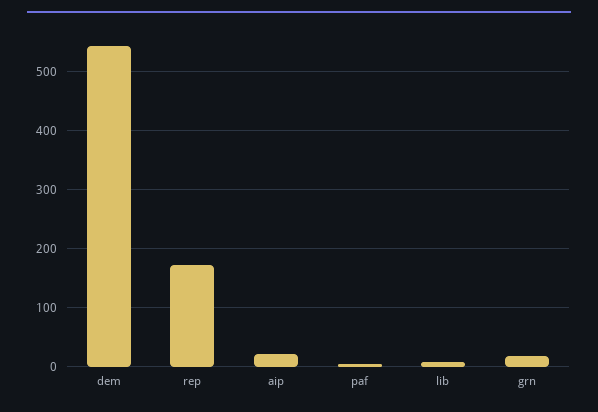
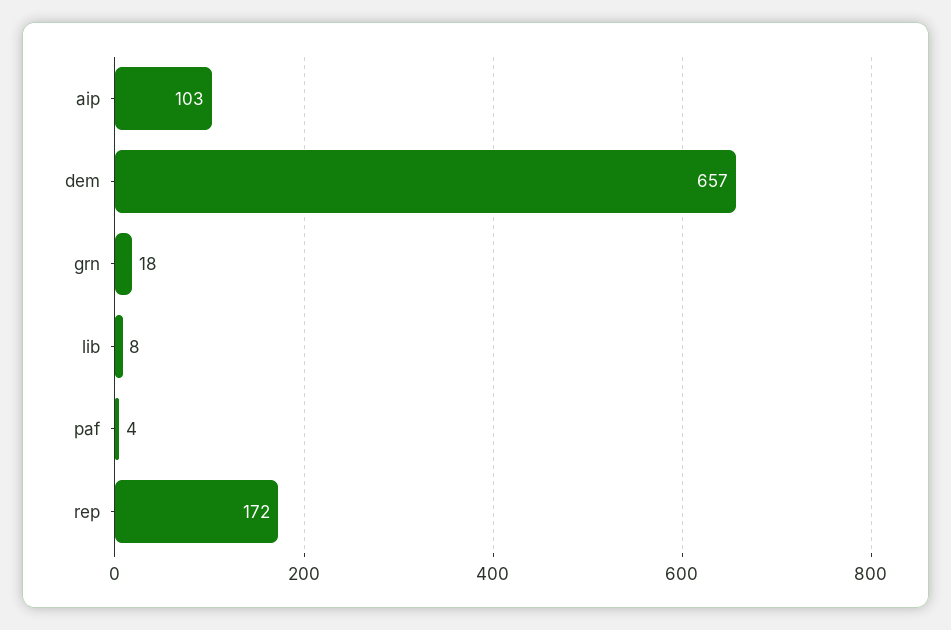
  {
-   "dem": 540,
+   "dem": 657,
    "rep": 172,
-   "aip": 20,
+   "aip": 103,
    "paf": 4,
    "lib": 8,
    "grn": 18
  }

